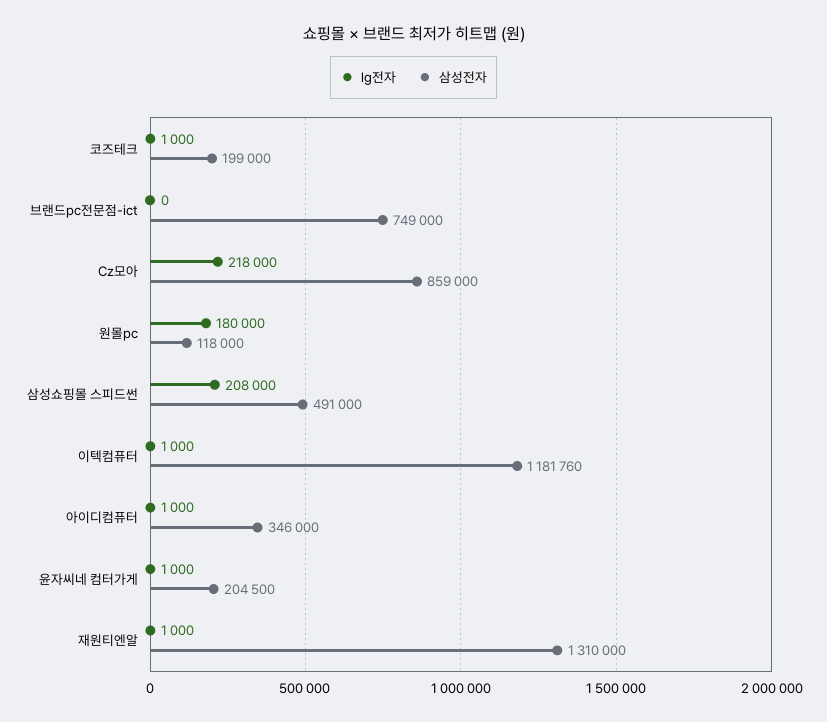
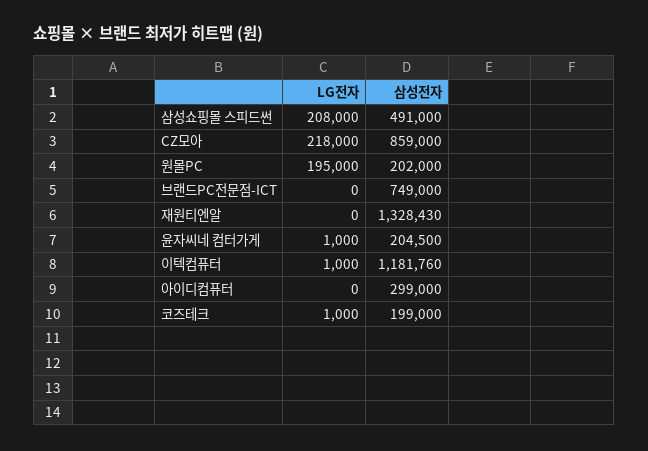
  {
    "lg전자": {
      "코즈테크": 1000,
      "브랜드pc전문점-ict": 0,
      "Cz모아": 218000,
-     "원몰pc": 180000,
+     "원몰pc": 195000,
      "삼성쇼핑몰 스피드썬": 208000,
      "이텍컴퓨터": 1000,
-     "아이디컴퓨터": 1000,
+     "아이디컴퓨터": 0,
      "윤자씨네 컴터가게": 1000,
-     "재원티엔알": 1000
+     "재원티엔알": 0
    },
    "삼성전자": {
      "코즈테크": 199000,
      "브랜드pc전문점-ict": 749000,
      "Cz모아": 859000,
-     "원몰pc": 118000,
+     "원몰pc": 202000,
      "삼성쇼핑몰 스피드썬": 491000,
      "이텍컴퓨터": 1181760,
-     "아이디컴퓨터": 346000,
+     "아이디컴퓨터": 299000,
      "윤자씨네 컴터가게": 204500,
-     "재원티엔알": 1310000
+     "재원티엔알": 1328430
    }
  }

